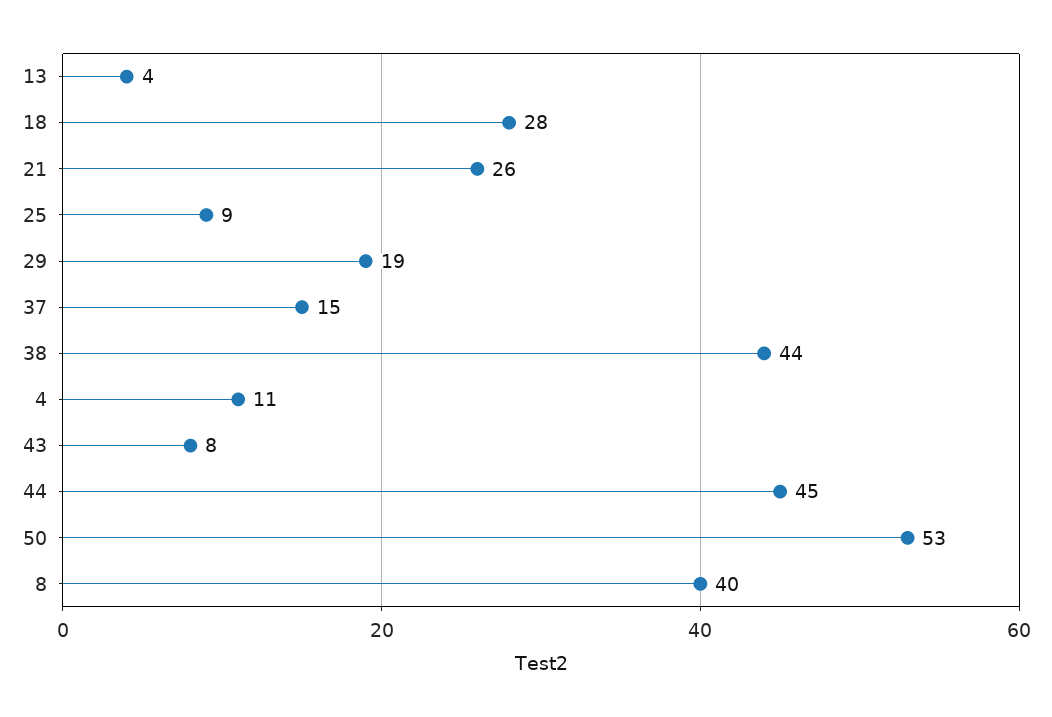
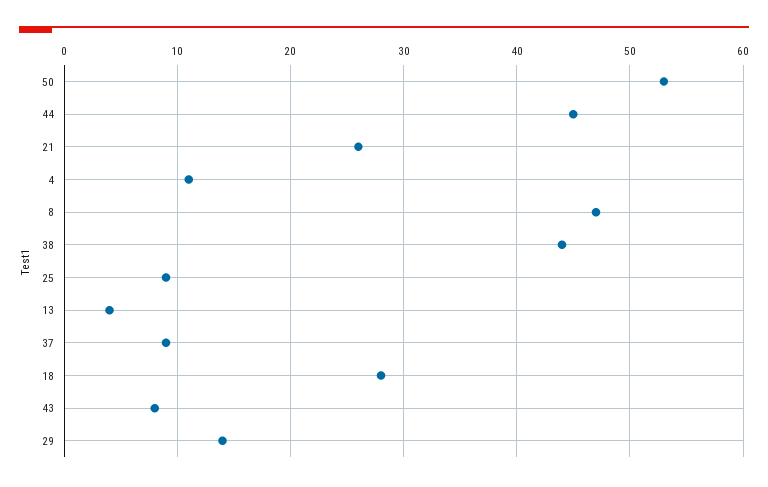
  {
    "13": 4,
    "18": 28,
    "21": 26,
    "25": 9,
-   "29": 19,
+   "29": 14,
-   "37": 15,
+   "37": 9,
    "38": 44,
    "4": 11,
    "43": 8,
    "44": 45,
    "50": 53,
-   "8": 40
+   "8": 47
  }

